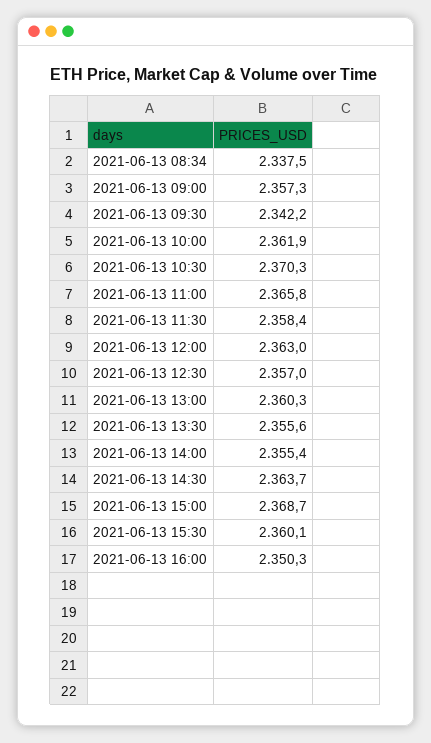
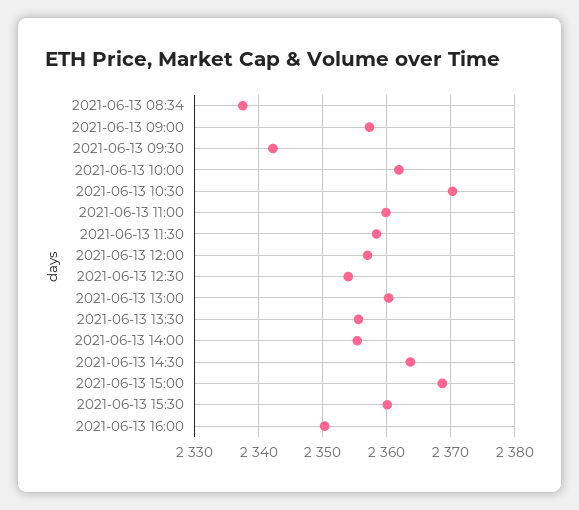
  {
    "2021-06-13 08:34": 2337.5,
    "2021-06-13 09:00": 2357.3,
    "2021-06-13 09:30": 2342.2,
    "2021-06-13 10:00": 2361.9,
    "2021-06-13 10:30": 2370.3,
-   "2021-06-13 11:00": 2365.8,
+   "2021-06-13 11:00": 2360,
    "2021-06-13 11:30": 2358.4,
-   "2021-06-13 12:00": 2363,
+   "2021-06-13 12:00": 2357,
-   "2021-06-13 12:30": 2357,
+   "2021-06-13 12:30": 2354,
    "2021-06-13 13:00": 2360.3,
    "2021-06-13 13:30": 2355.6,
    "2021-06-13 14:00": 2355.4,
    "2021-06-13 14:30": 2363.7,
    "2021-06-13 15:00": 2368.7,
    "2021-06-13 15:30": 2360.1,
    "2021-06-13 16:00": 2350.3
  }

